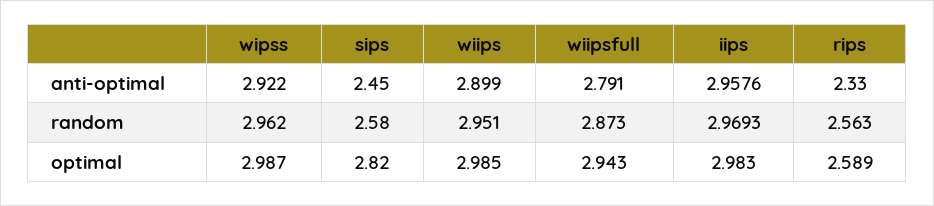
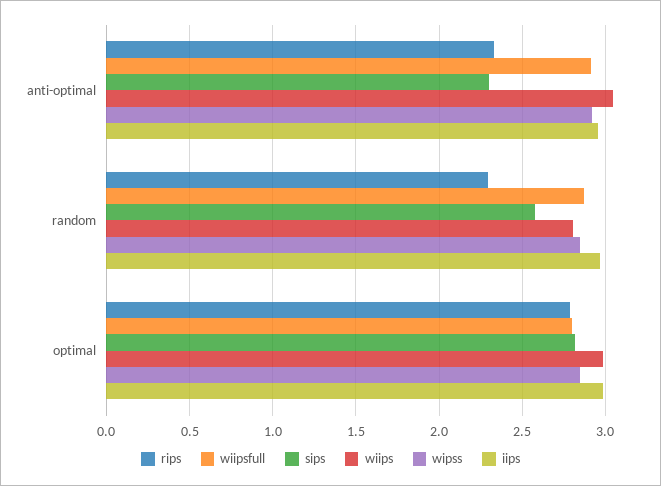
  {
    "wipss": {
      "anti-optimal": 2.922,
-     "random": 2.962,
+     "random": 2.85,
-     "optimal": 2.987
+     "optimal": 2.85
    },
    "sips": {
-     "anti-optimal": 2.45,
+     "anti-optimal": 2.3,
      "random": 2.58,
      "optimal": 2.82
    },
    "wiips": {
-     "anti-optimal": 2.899,
+     "anti-optimal": 3.05,
-     "random": 2.951,
+     "random": 2.8,
      "optimal": 2.985
    },
    "wiipsfull": {
-     "anti-optimal": 2.791,
+     "anti-optimal": 2.9,
      "random": 2.873,
-     "optimal": 2.943
+     "optimal": 2.8
    },
    "iips": {
      "anti-optimal": 2.9576,
      "random": 2.9693,
      "optimal": 2.983
    },
    "rips": {
      "anti-optimal": 2.33,
-     "random": 2.563,
+     "random": 2.3,
-     "optimal": 2.589
+     "optimal": 2.8
    }
  }

